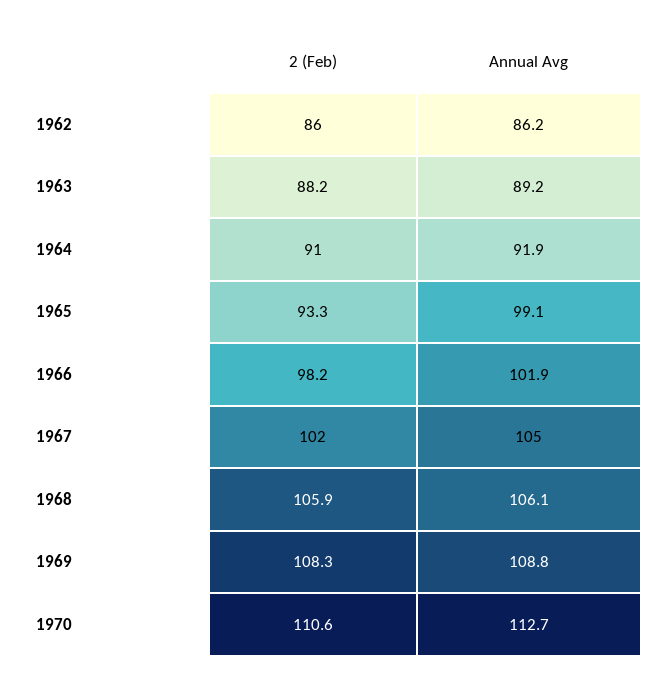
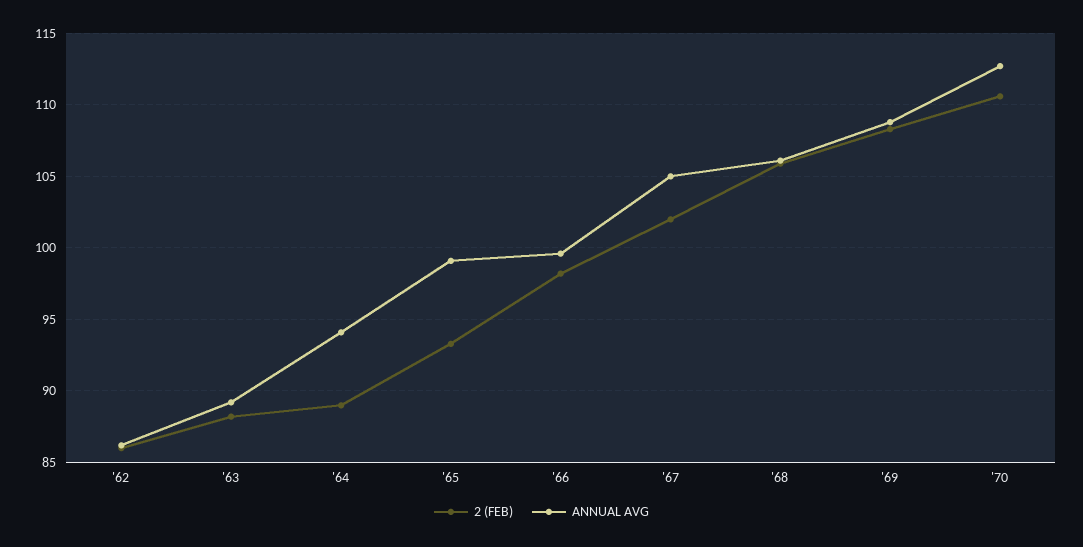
  {
    "2 (Feb)": {
      "1962": 86,
      "1963": 88.2,
-     "1964": 91,
+     "1964": 89,
      "1965": 93.3,
      "1966": 98.2,
      "1967": 102,
      "1968": 105.9,
      "1969": 108.3,
      "1970": 110.6
    },
    "Annual Avg": {
      "1962": 86.2,
      "1963": 89.2,
-     "1964": 91.9,
+     "1964": 94,
      "1965": 99.1,
-     "1966": 101.9,
+     "1966": 99.5,
      "1967": 105,
      "1968": 106.1,
      "1969": 108.8,
      "1970": 112.7
    }
  }

